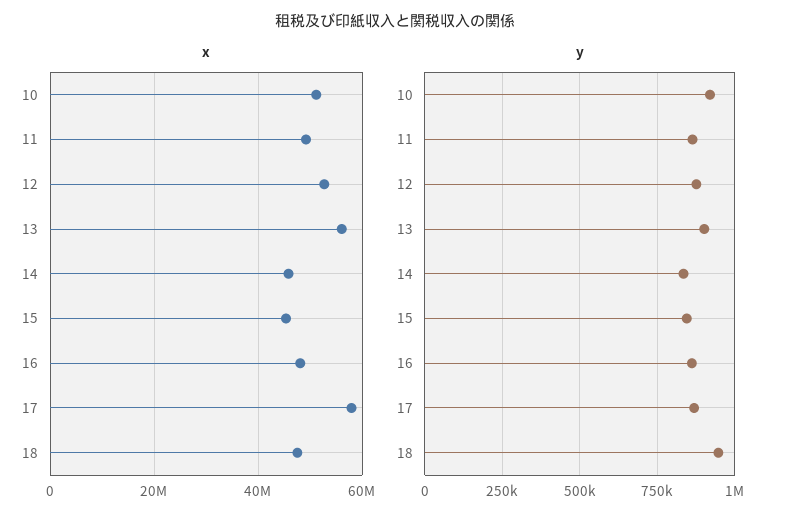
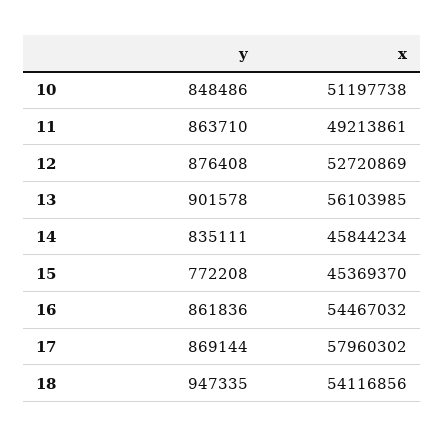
  {
    "x": {
      "10": 51197738,
      "11": 49213861,
      "12": 52720869,
      "13": 56103985,
      "14": 45844234,
      "15": 45369370,
-     "16": 48000000,
+     "16": 54467032,
      "17": 57960302,
-     "18": 48000000
+     "18": 54116856
    },
    "y": {
-     "10": 925000,
+     "10": 848486,
      "11": 863710,
      "12": 876408,
      "13": 901578,
      "14": 835111,
-     "15": 850000,
+     "15": 772208,
      "16": 861836,
      "17": 869144,
      "18": 947335
    }
  }

